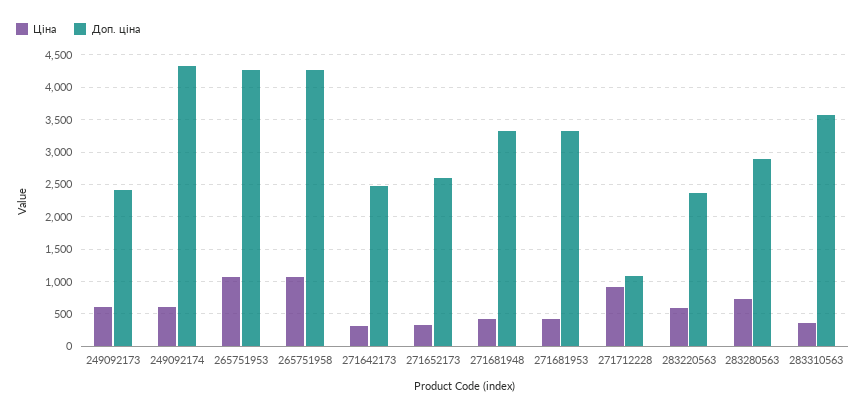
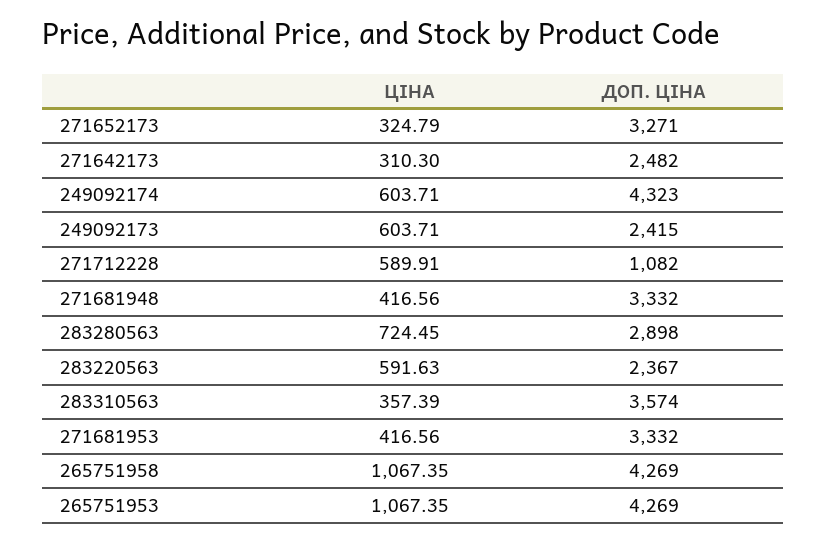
  {
    "Ціна": {
      "249092173": 603.71,
      "249092174": 603.71,
      "265751953": 1067.35,
      "265751958": 1067.35,
      "271642173": 310.3,
      "271652173": 324.79,
      "271681948": 416.56,
      "271681953": 416.56,
-     "271712228": 900,
+     "271712228": 589.91,
      "283220563": 591.63,
      "283280563": 724.45,
      "283310563": 357.39
    },
    "Доп. ціна": {
      "249092173": 2415,
      "249092174": 4323,
      "265751953": 4269,
      "265751958": 4269,
      "271642173": 2482,
-     "271652173": 2600,
+     "271652173": 3271,
      "271681948": 3332,
      "271681953": 3332,
      "271712228": 1082,
      "283220563": 2367,
      "283280563": 2898,
      "283310563": 3574
    }
  }

